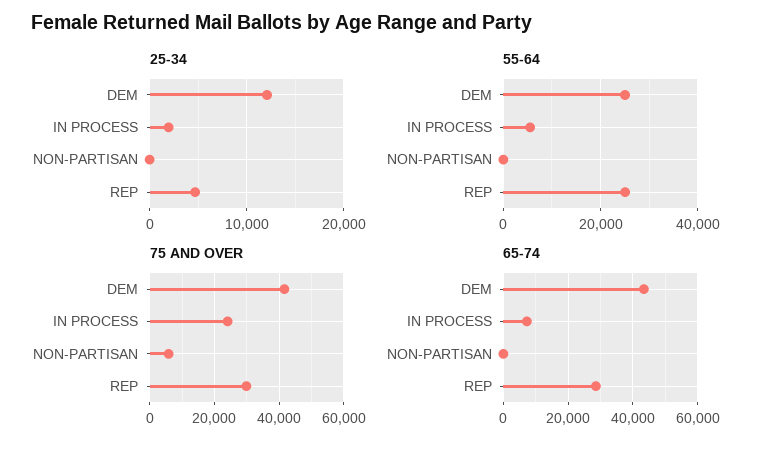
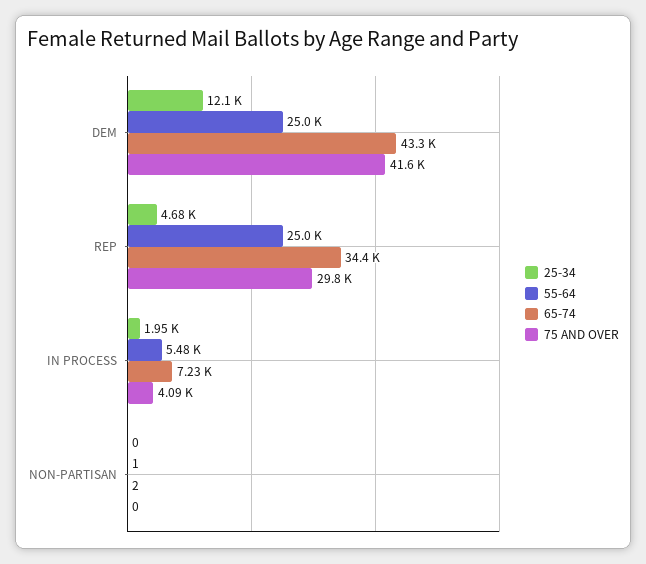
  {
    "25-34": {
      "DEM": 12100,
      "IN PROCESS": 1950,
      "NON-PARTISAN": 0,
      "REP": 4680
    },
    "55-64": {
      "DEM": 25000,
      "IN PROCESS": 5480,
      "NON-PARTISAN": 1,
      "REP": 25000
    },
    "75 AND OVER": {
      "DEM": 41600,
-     "IN PROCESS": 24000,
+     "IN PROCESS": 4090,
-     "NON-PARTISAN": 6000,
+     "NON-PARTISAN": 0,
      "REP": 29800
    },
    "65-74": {
      "DEM": 43300,
      "IN PROCESS": 7230,
      "NON-PARTISAN": 2,
-     "REP": 28000
+     "REP": 34400
    }
  }

